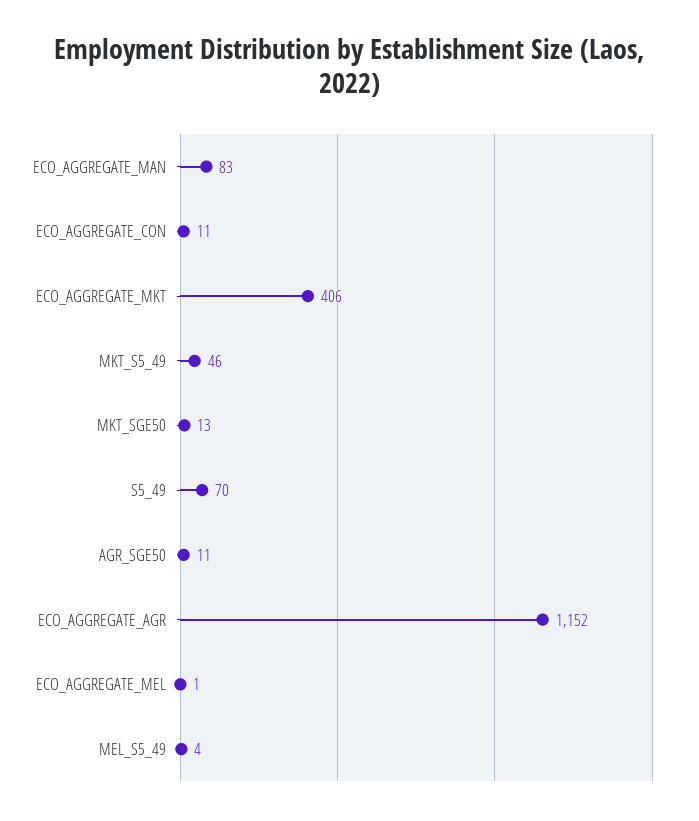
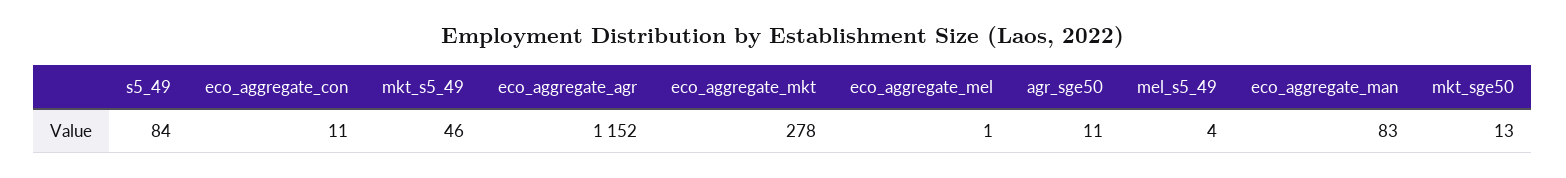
  {
    "ECO_AGGREGATE_MAN": 83,
    "ECO_AGGREGATE_CON": 11,
-   "ECO_AGGREGATE_MKT": 406,
+   "ECO_AGGREGATE_MKT": 278,
    "MKT_S5_49": 46,
    "MKT_SGE50": 13,
-   "S5_49": 70,
+   "S5_49": 84,
    "AGR_SGE50": 11,
    "ECO_AGGREGATE_AGR": 1152,
    "ECO_AGGREGATE_MEL": 1,
    "MEL_S5_49": 4
  }

